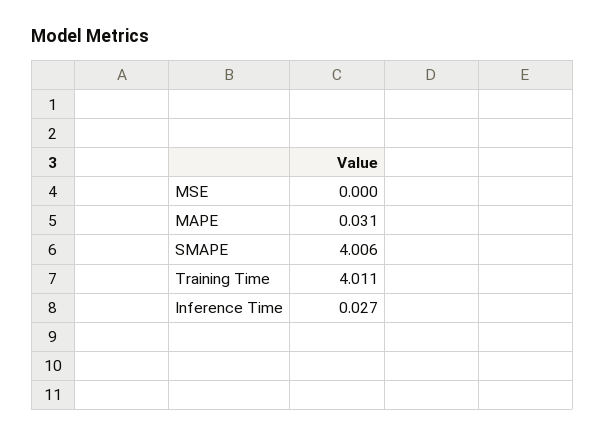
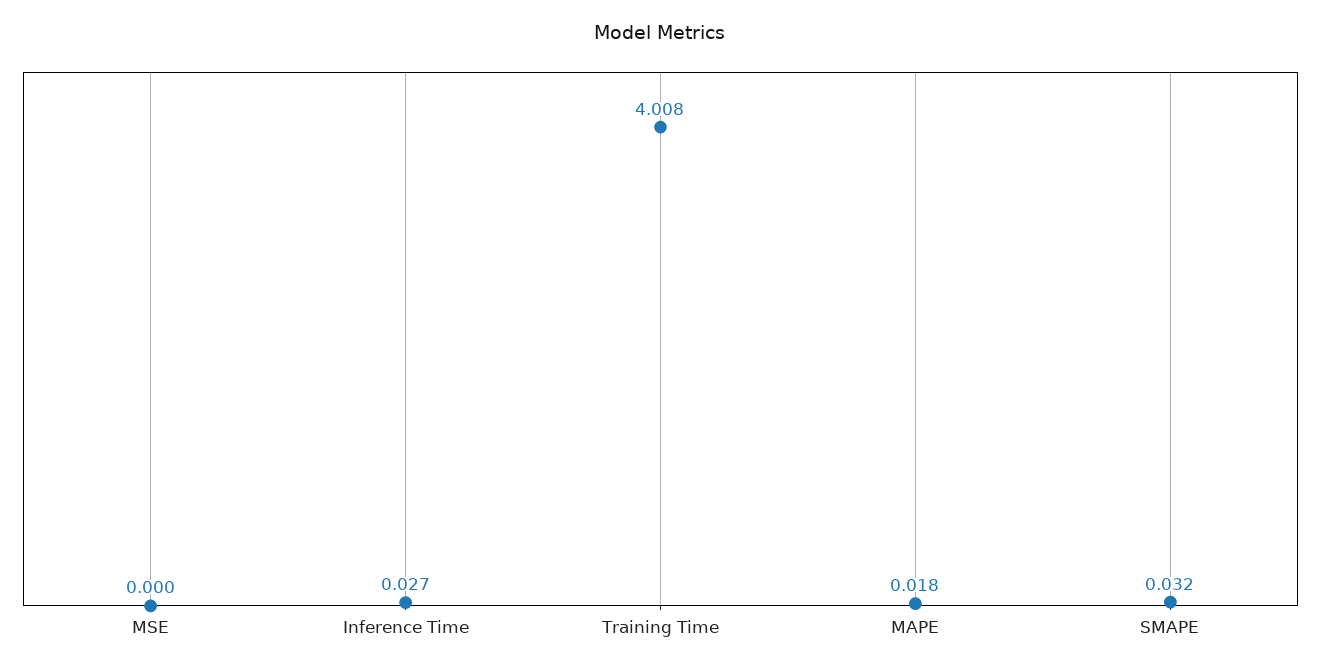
  {
    "MSE": 0,
-   "MAPE": 0.031,
+   "MAPE": 0.018,
-   "SMAPE": 4.006,
+   "SMAPE": 0.032,
-   "Training Time": 4.011,
+   "Training Time": 4.008,
    "Inference Time": 0.027
  }

